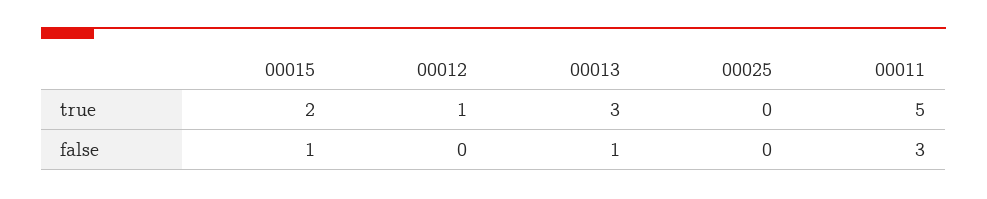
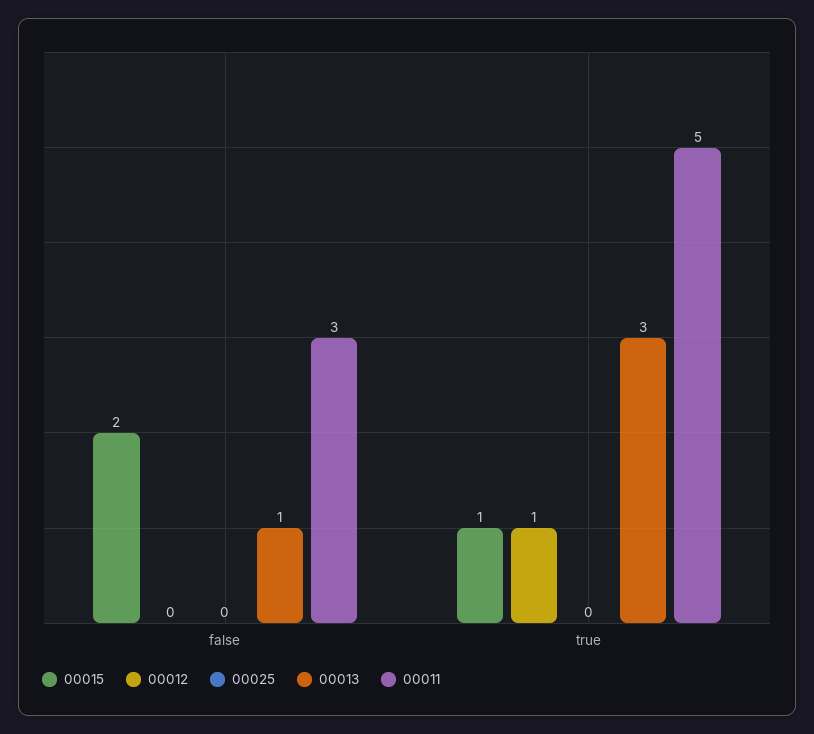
  {
    "00015": {
-     "true": 2,
+     "true": 1,
-     "false": 1
+     "false": 2
    },
    "00012": {
      "true": 1,
      "false": 0
    },
    "00013": {
      "true": 3,
      "false": 1
    },
    "00025": {
      "true": 0,
      "false": 0
    },
    "00011": {
      "true": 5,
      "false": 3
    }
  }

